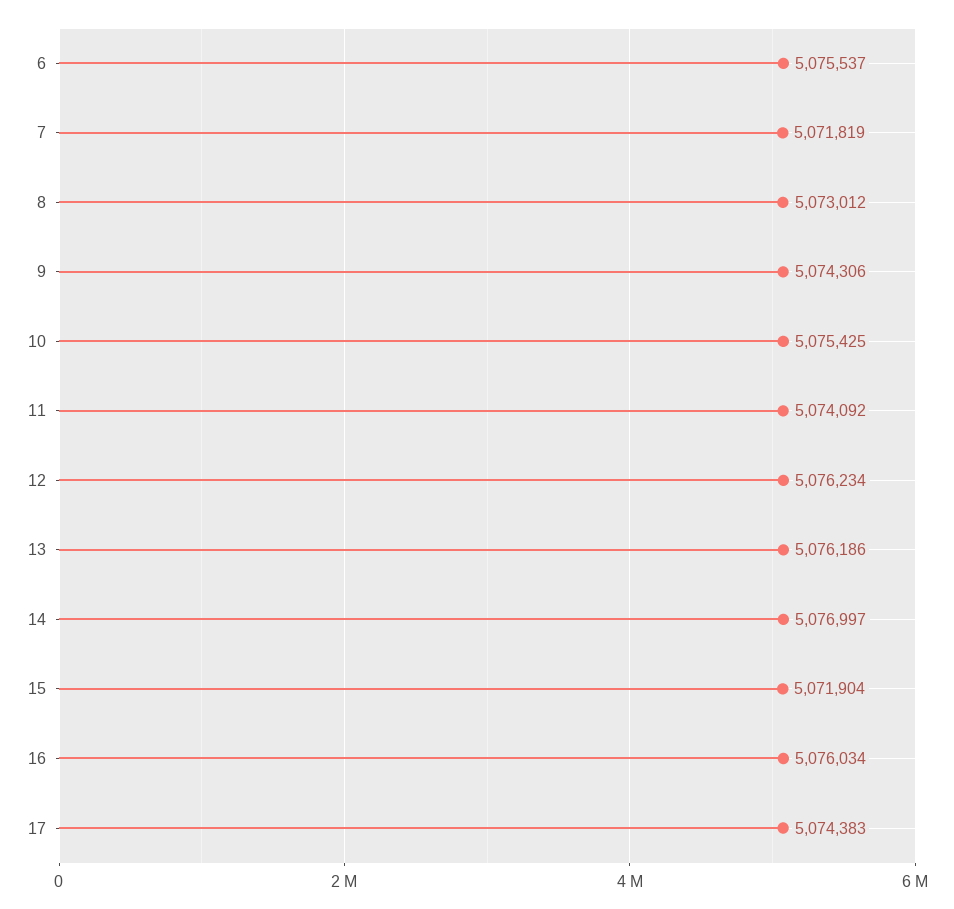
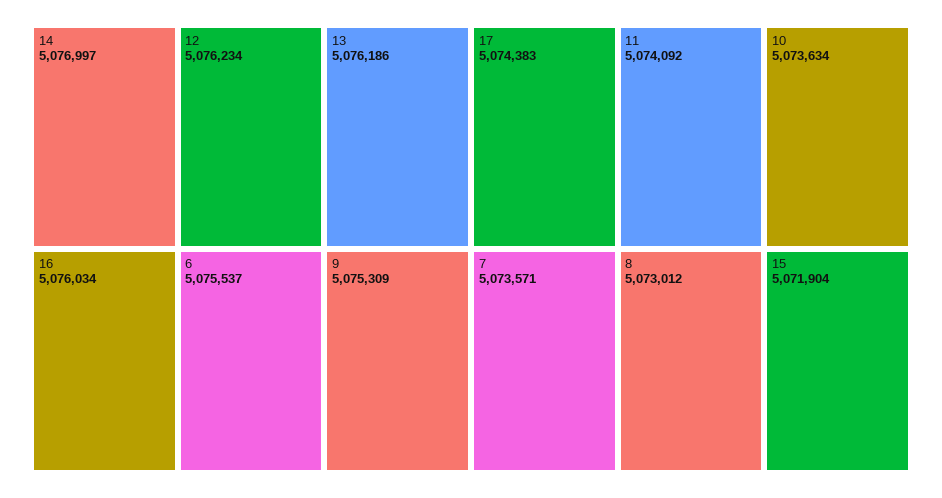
  {
    "6": 5075537,
-   "7": 5071819,
+   "7": 5073571,
    "8": 5073012,
-   "9": 5074306,
+   "9": 5075309,
-   "10": 5075425,
+   "10": 5073634,
    "11": 5074092,
    "12": 5076234,
    "13": 5076186,
    "14": 5076997,
    "15": 5071904,
    "16": 5076034,
    "17": 5074383
  }

